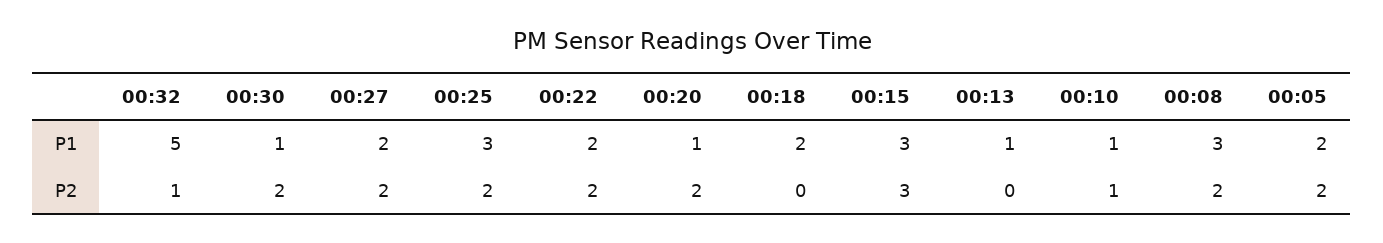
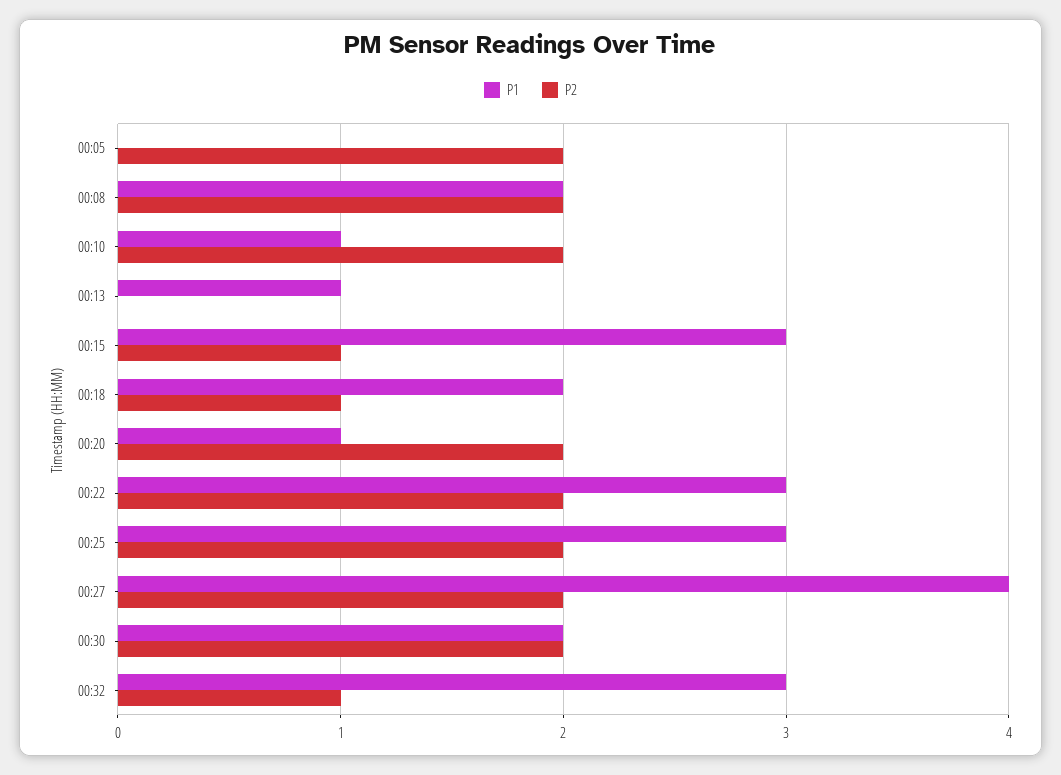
  {
    "P1": {
-     "00:32": 5,
+     "00:32": 3,
-     "00:30": 1,
+     "00:30": 2,
-     "00:27": 2,
+     "00:27": 4,
      "00:25": 3,
-     "00:22": 2,
+     "00:22": 3,
      "00:20": 1,
      "00:18": 2,
      "00:15": 3,
      "00:13": 1,
      "00:10": 1,
-     "00:08": 3,
+     "00:08": 2,
-     "00:05": 2
+     "00:05": 0
    },
    "P2": {
      "00:32": 1,
      "00:30": 2,
      "00:27": 2,
      "00:25": 2,
      "00:22": 2,
      "00:20": 2,
-     "00:18": 0,
+     "00:18": 1,
-     "00:15": 3,
+     "00:15": 1,
      "00:13": 0,
-     "00:10": 1,
+     "00:10": 2,
      "00:08": 2,
      "00:05": 2
    }
  }

